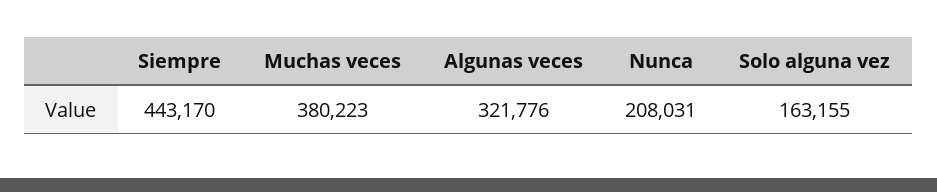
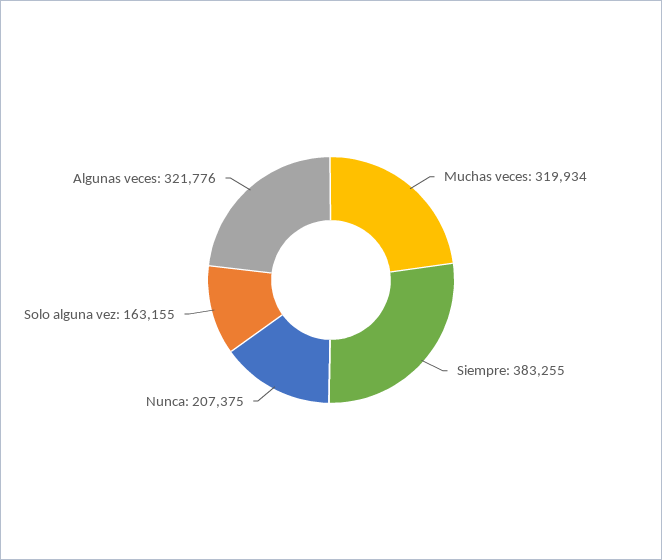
  {
-   "Siempre": 443170,
+   "Siempre": 383255,
-   "Muchas veces": 380223,
+   "Muchas veces": 319934,
    "Algunas veces": 321776,
-   "Nunca": 208031,
+   "Nunca": 207375,
    "Solo alguna vez": 163155
  }

